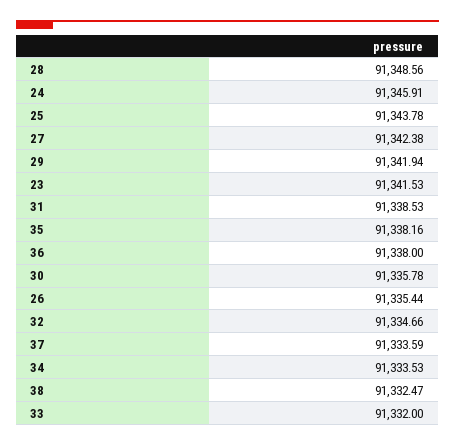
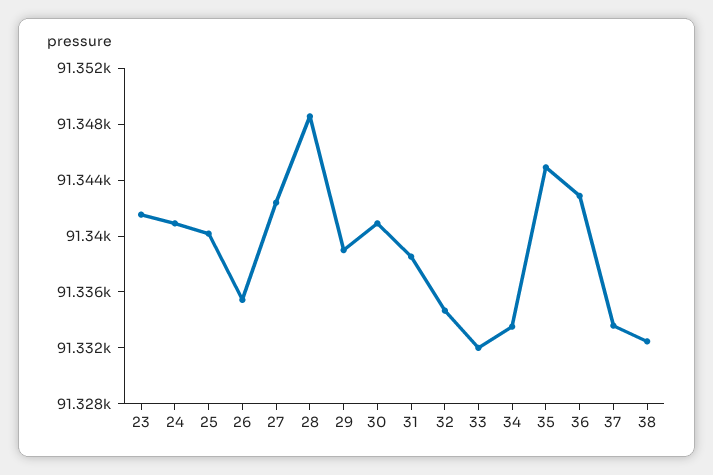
  {
    "28": 91348.56,
-   "24": 91345.91,
+   "24": 91341,
-   "25": 91343.78,
+   "25": 91340,
    "27": 91342.38,
-   "29": 91341.94,
+   "29": 91339,
    "23": 91341.53,
    "31": 91338.53,
-   "35": 91338.16,
+   "35": 91345,
-   "36": 91338,
+   "36": 91343,
-   "30": 91335.78,
+   "30": 91341,
    "26": 91335.44,
    "32": 91334.66,
    "37": 91333.59,
    "34": 91333.53,
    "38": 91332.47,
    "33": 91332
  }

